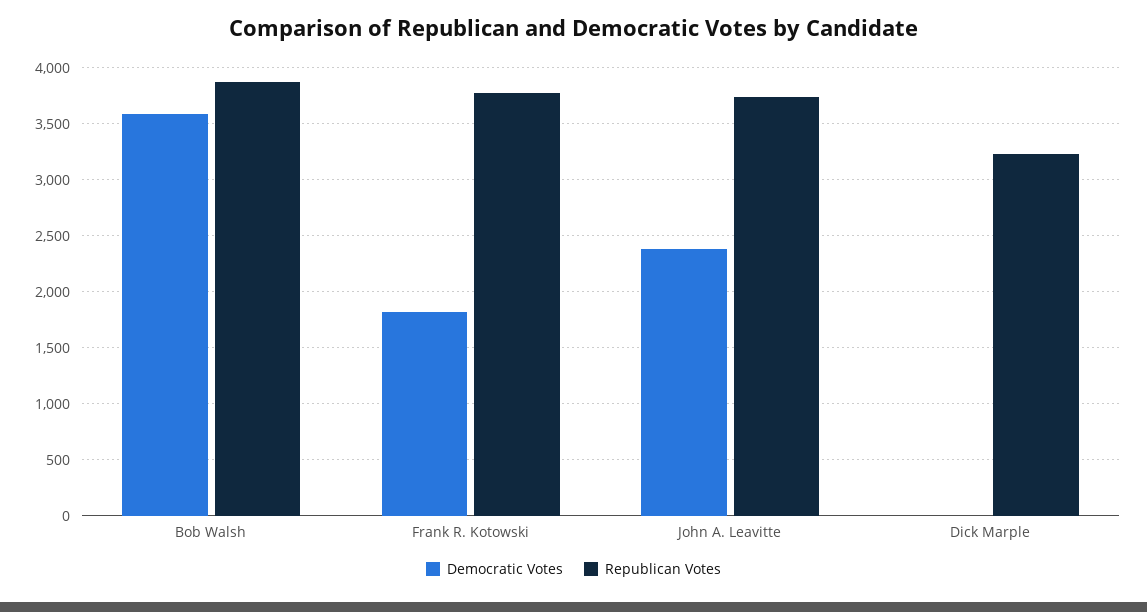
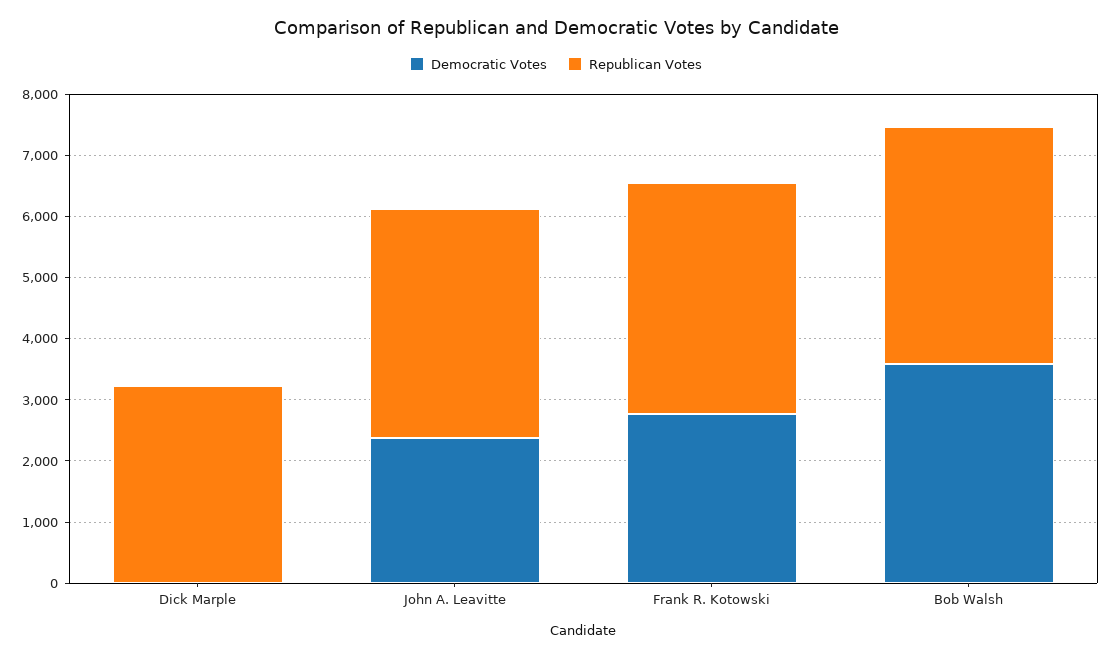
  {
    "Democratic Votes": {
      "Bob Walsh": 3600,
-     "Frank R. Kotowski": 1800,
+     "Frank R. Kotowski": 2800,
      "John A. Leavitte": 2400,
      "Dick Marple": 0
    },
    "Republican Votes": {
      "Bob Walsh": 3900,
      "Frank R. Kotowski": 3800,
      "John A. Leavitte": 3700,
      "Dick Marple": 3200
    }
  }

